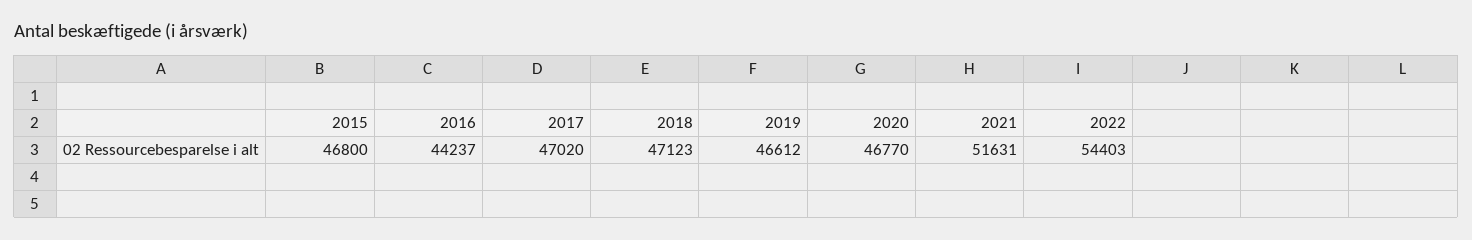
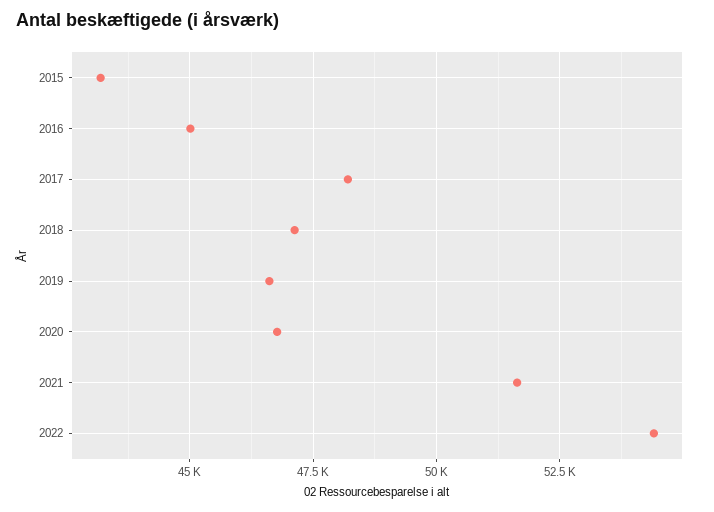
  {
-   "2015": 46800,
+   "2015": 43250,
-   "2016": 44237,
+   "2016": 45000,
-   "2017": 47020,
+   "2017": 48250,
    "2018": 47123,
    "2019": 46612,
    "2020": 46770,
    "2021": 51631,
    "2022": 54403
  }

